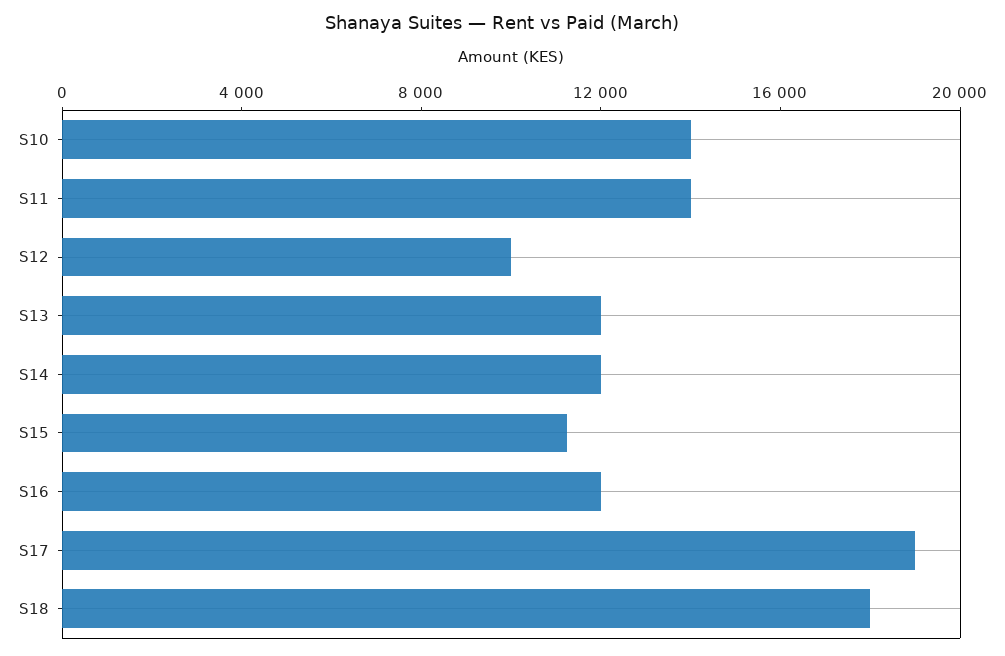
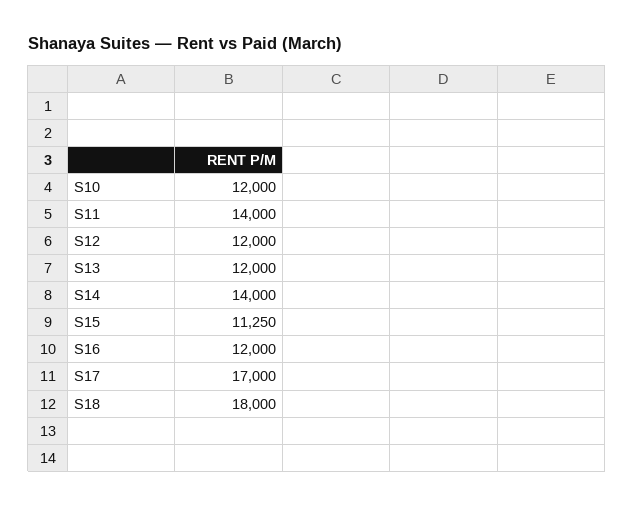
  {
-   "S10": 14000,
+   "S10": 12000,
    "S11": 14000,
-   "S12": 10000,
+   "S12": 12000,
    "S13": 12000,
-   "S14": 12000,
+   "S14": 14000,
    "S15": 11250,
    "S16": 12000,
-   "S17": 19000,
+   "S17": 17000,
    "S18": 18000
  }

